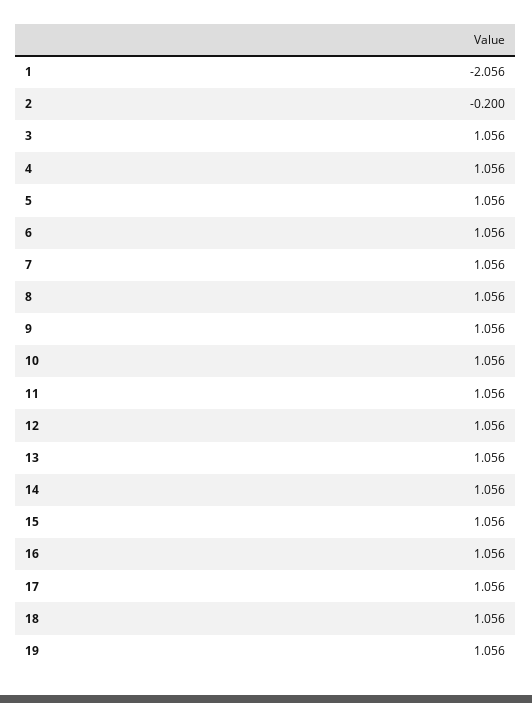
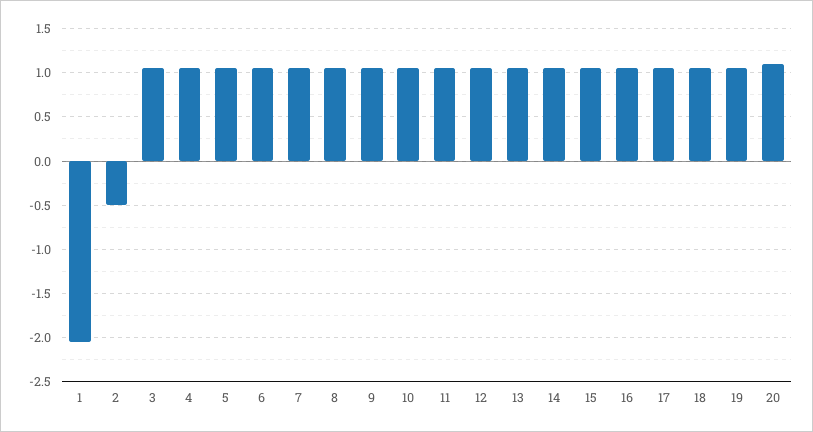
  {
    "1": -2.056,
-   "2": -0.2,
+   "2": -0.5,
    "3": 1.056,
    "4": 1.056,
    "5": 1.056,
    "6": 1.056,
    "7": 1.056,
    "8": 1.056,
    "9": 1.056,
    "10": 1.056,
    "11": 1.056,
    "12": 1.056,
    "13": 1.056,
    "14": 1.056,
    "15": 1.056,
    "16": 1.056,
    "17": 1.056,
    "18": 1.056,
-   "19": 1.056
+   "19": 1.056,
+   "20": 1.1
  }

